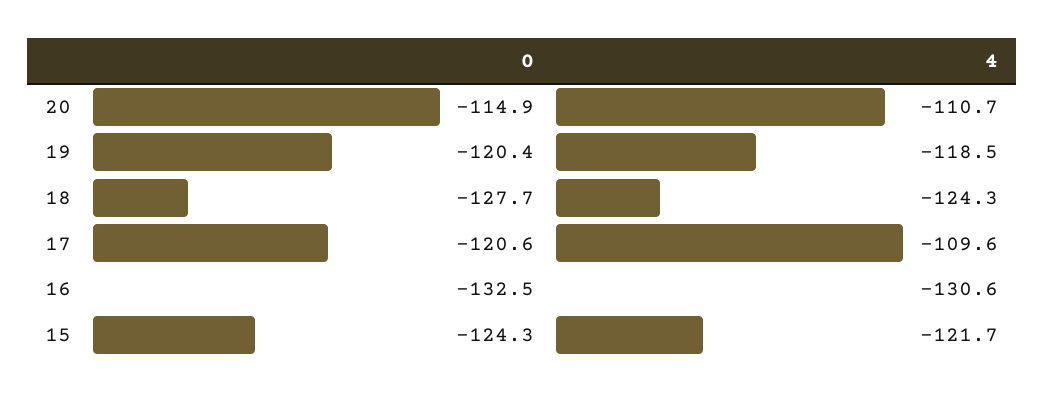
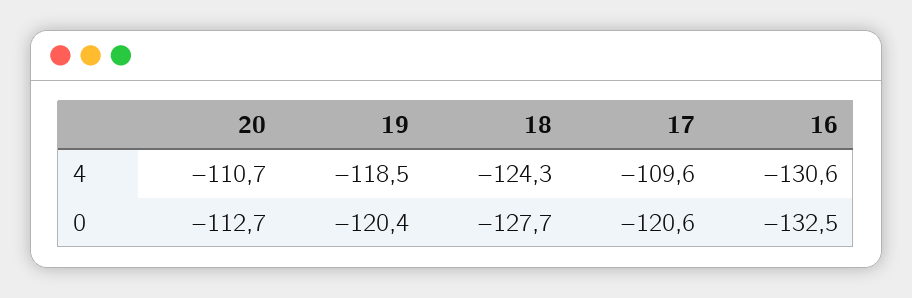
  {
    "0": {
-     "20": -114.9,
+     "20": -112.7,
      "19": -120.4,
      "18": -127.7,
      "17": -120.6,
-     "16": -132.5,
+     "16": -132.5
-     "15": -124.3
    },
    "4": {
      "20": -110.7,
      "19": -118.5,
      "18": -124.3,
      "17": -109.6,
-     "16": -130.6,
+     "16": -130.6
-     "15": -121.7
    }
  }

